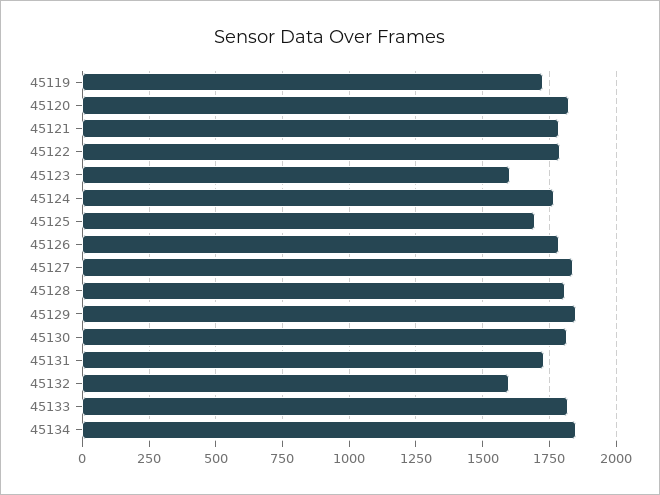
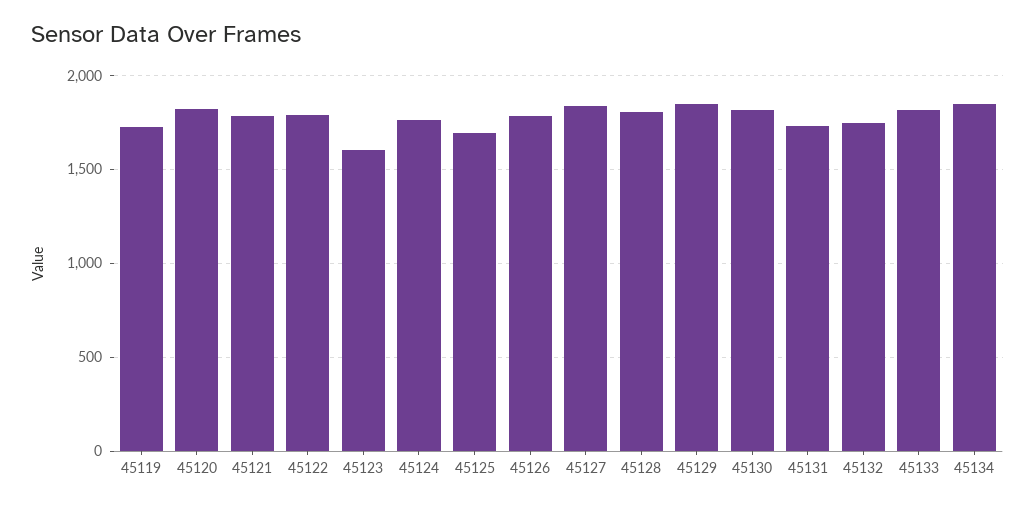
  {
    "45119": 1725,
    "45120": 1825,
    "45121": 1775,
    "45122": 1800,
    "45123": 1600,
    "45124": 1775,
    "45125": 1700,
    "45126": 1775,
    "45127": 1850,
    "45128": 1800,
    "45129": 1850,
    "45130": 1825,
    "45131": 1725,
-   "45132": 1600,
+   "45132": 1750,
    "45133": 1825,
    "45134": 1850
  }

